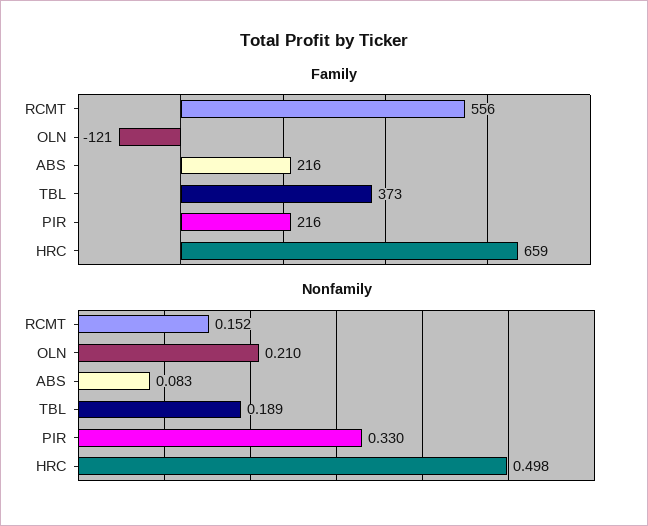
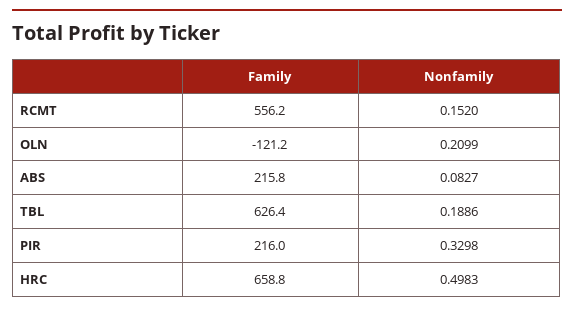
  {
    "Family": {
      "RCMT": 556.2,
      "OLN": -121.2,
      "ABS": 215.8,
-     "TBL": 373,
+     "TBL": 626.4,
      "PIR": 216,
      "HRC": 658.8
    },
    "Nonfamily": {
      "RCMT": 0.152,
      "OLN": 0.2099,
      "ABS": 0.0827,
      "TBL": 0.1886,
      "PIR": 0.3298,
      "HRC": 0.4983
    }
  }

